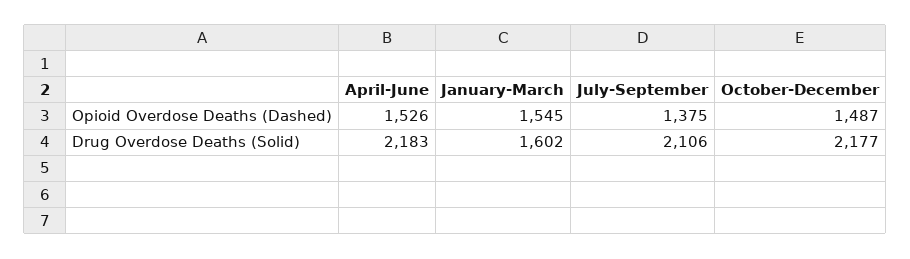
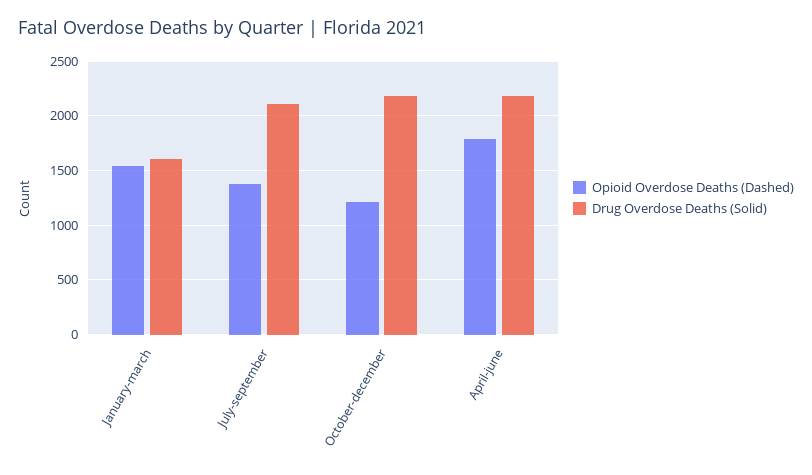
  {
    "Opioid Overdose Deaths (Dashed)": {
-     "April-June": 1526,
+     "April-June": 1800,
      "January-March": 1545,
      "July-September": 1375,
-     "October-December": 1487
+     "October-December": 1200
    },
    "Drug Overdose Deaths (Solid)": {
      "April-June": 2183,
      "January-March": 1602,
      "July-September": 2106,
      "October-December": 2177
    }
  }

